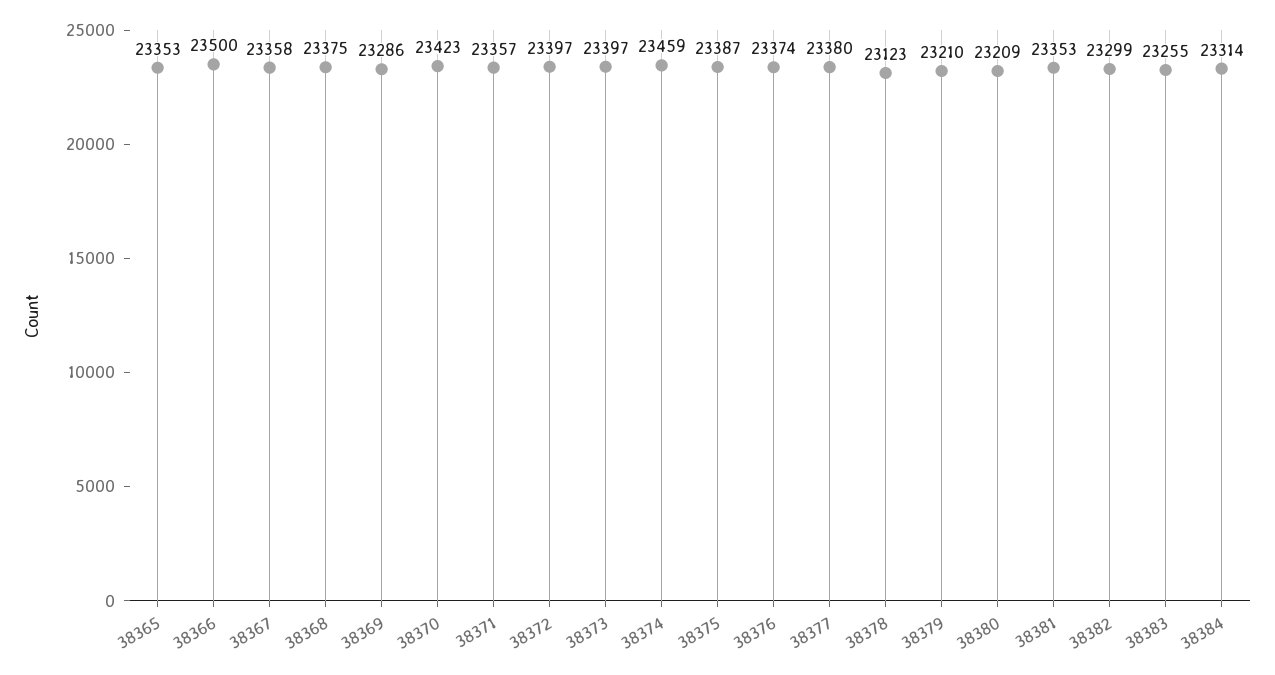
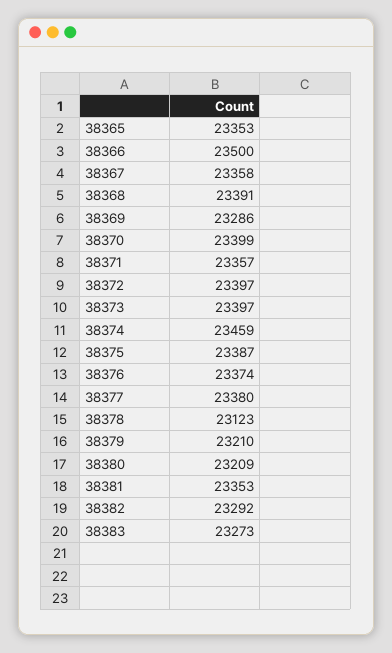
  {
    "38365": 23353,
    "38366": 23500,
    "38367": 23358,
-   "38368": 23375,
+   "38368": 23391,
    "38369": 23286,
-   "38370": 23423,
+   "38370": 23399,
    "38371": 23357,
    "38372": 23397,
    "38373": 23397,
    "38374": 23459,
    "38375": 23387,
    "38376": 23374,
    "38377": 23380,
    "38378": 23123,
    "38379": 23210,
    "38380": 23209,
    "38381": 23353,
-   "38382": 23299,
+   "38382": 23292,
-   "38383": 23255,
+   "38383": 23273
-   "38384": 23314
  }

